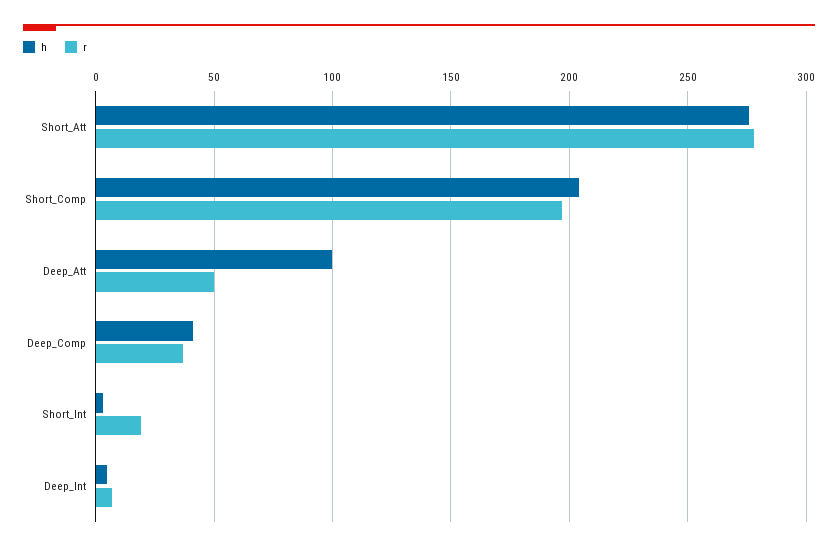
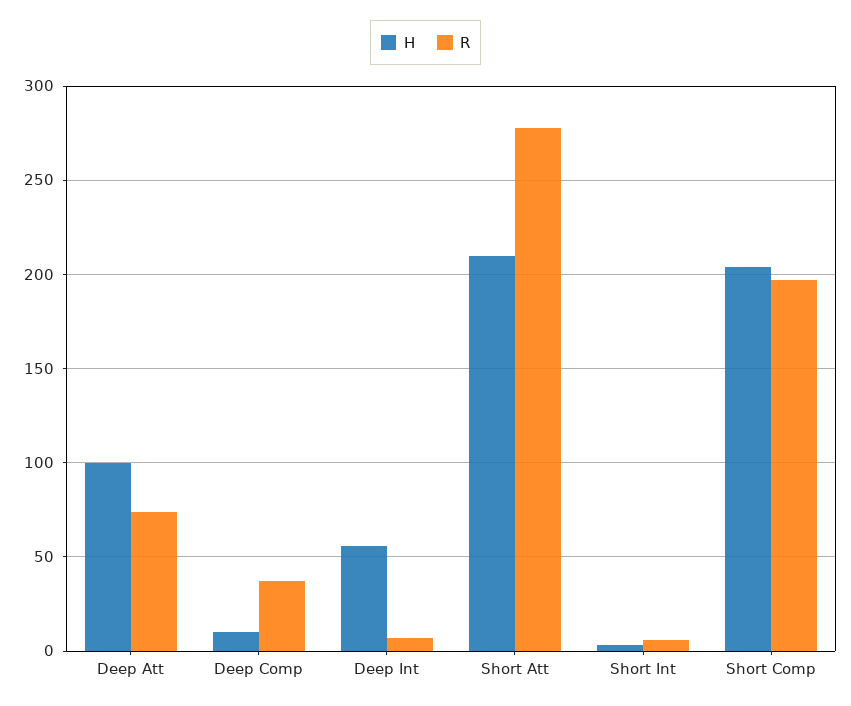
  {
    "h": {
-     "Short_Att": 275,
+     "Short_Att": 210,
      "Short_Comp": 205,
      "Deep_Att": 100,
-     "Deep_Comp": 40,
+     "Deep_Comp": 10,
      "Short_Int": 5,
-     "Deep_Int": 5
+     "Deep_Int": 55
    },
    "r": {
      "Short_Att": 280,
      "Short_Comp": 195,
-     "Deep_Att": 50,
+     "Deep_Att": 75,
      "Deep_Comp": 35,
-     "Short_Int": 20,
+     "Short_Int": 5,
      "Deep_Int": 5
    }
  }

